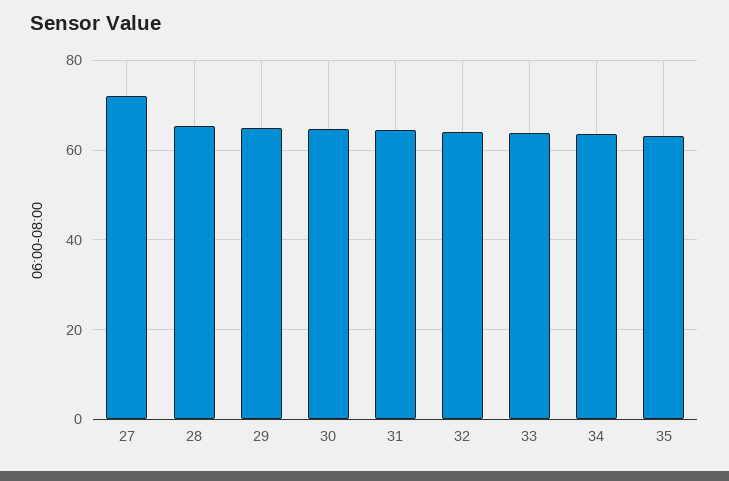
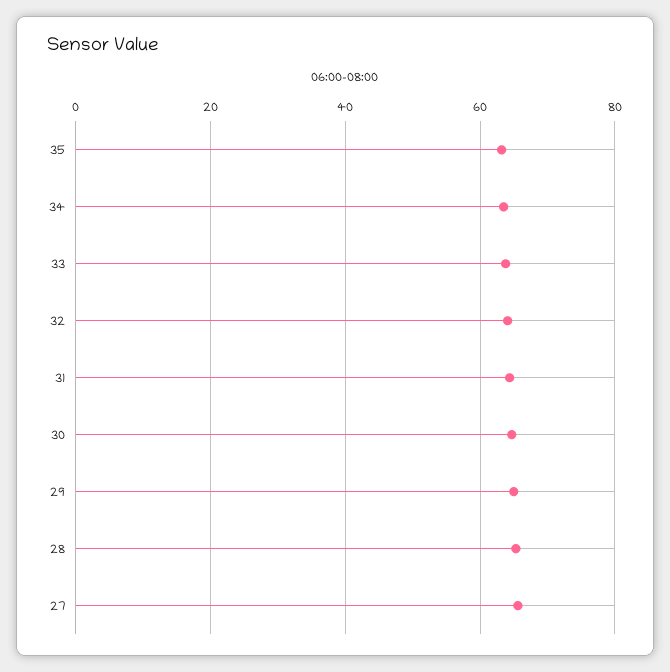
  {
-   "27": 72,
+   "27": 66,
    "28": 66,
    "29": 66,
    "30": 64,
    "31": 64,
    "32": 64,
    "33": 64,
    "34": 64,
    "35": 64
  }

